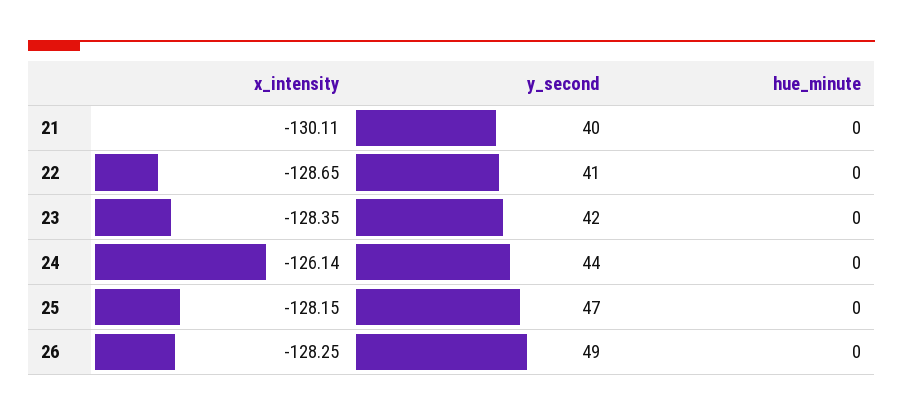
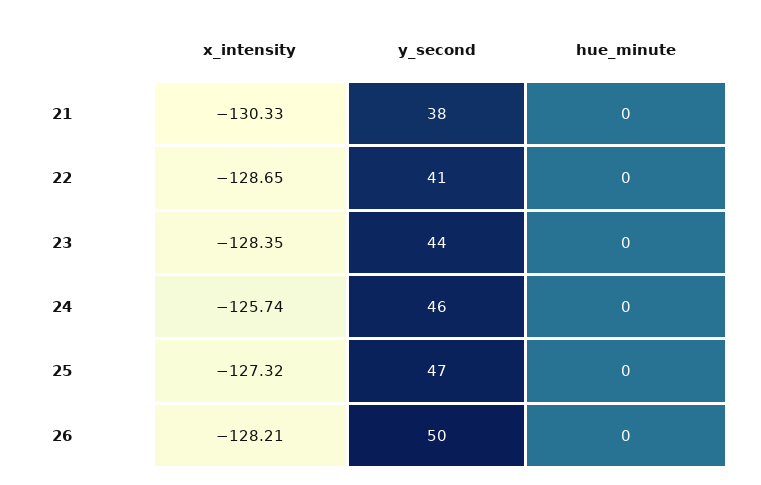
  {
    "x_intensity": {
-     "21": -130.11,
+     "21": -130.33,
      "22": -128.65,
      "23": -128.35,
-     "24": -126.14,
+     "24": -125.74,
-     "25": -128.15,
+     "25": -127.32,
-     "26": -128.25
+     "26": -128.21
    },
    "y_second": {
-     "21": 40,
+     "21": 38,
      "22": 41,
-     "23": 42,
+     "23": 44,
-     "24": 44,
+     "24": 46,
      "25": 47,
-     "26": 49
+     "26": 50
    },
    "hue_minute": {
      "21": 0,
      "22": 0,
      "23": 0,
      "24": 0,
      "25": 0,
      "26": 0
    }
  }

